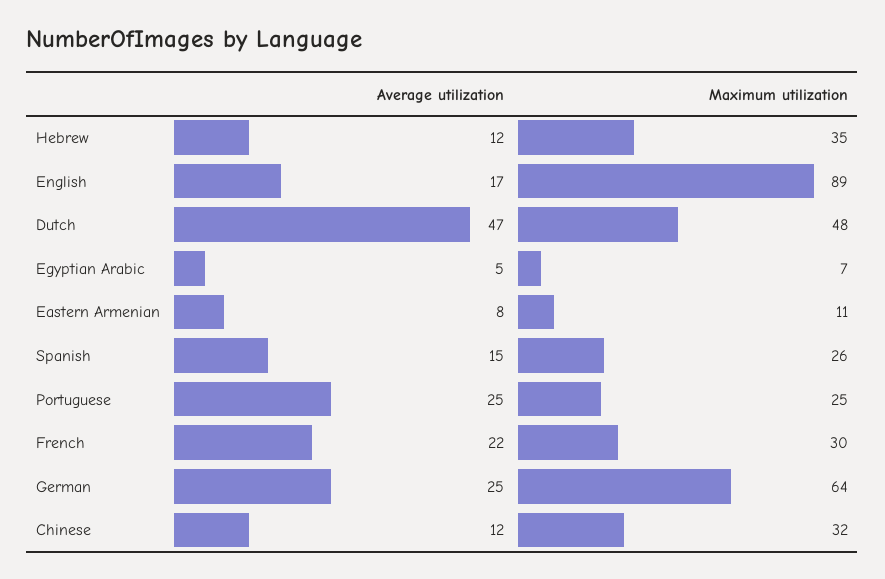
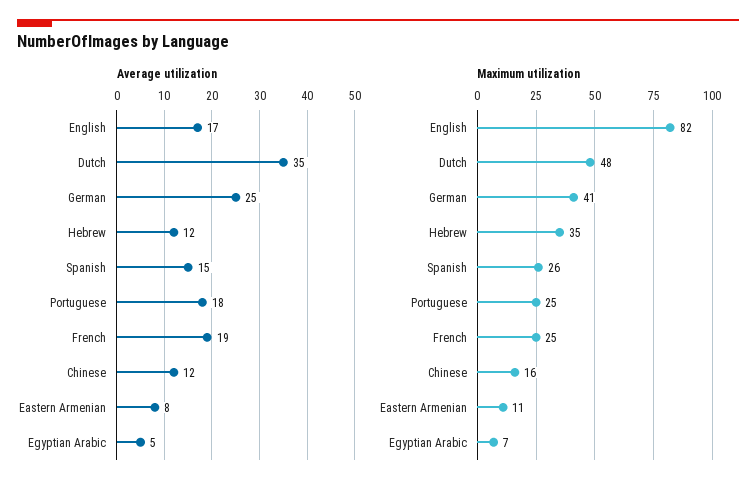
  {
    "Average utilization": {
      "Hebrew": 12,
      "English": 17,
-     "Dutch": 47,
+     "Dutch": 35,
      "Egyptian Arabic": 5,
      "Eastern Armenian": 8,
      "Spanish": 15,
-     "Portuguese": 25,
+     "Portuguese": 18,
-     "French": 22,
+     "French": 19,
      "German": 25,
      "Chinese": 12
    },
    "Maximum utilization": {
      "Hebrew": 35,
-     "English": 89,
+     "English": 82,
      "Dutch": 48,
      "Egyptian Arabic": 7,
      "Eastern Armenian": 11,
      "Spanish": 26,
      "Portuguese": 25,
-     "French": 30,
+     "French": 25,
-     "German": 64,
+     "German": 41,
-     "Chinese": 32
+     "Chinese": 16
    }
  }

